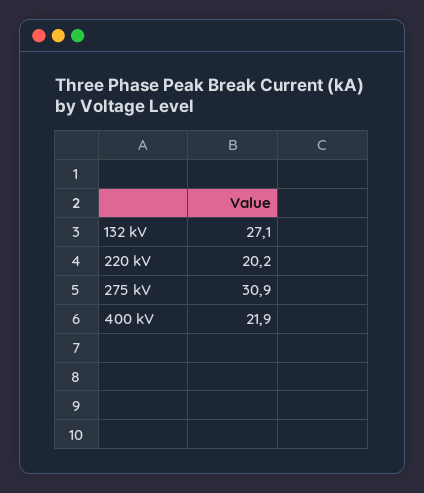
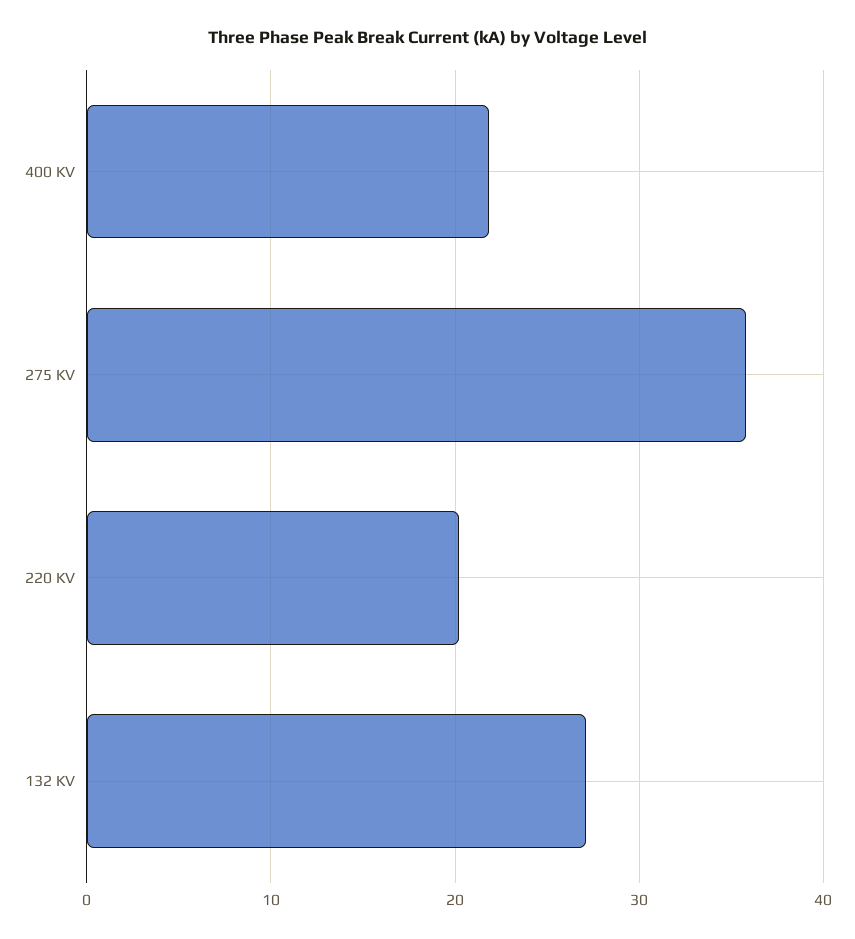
  {
    "132 kV": 27.1,
    "220 kV": 20.2,
-   "275 kV": 30.9,
+   "275 kV": 36,
    "400 kV": 21.9
  }

